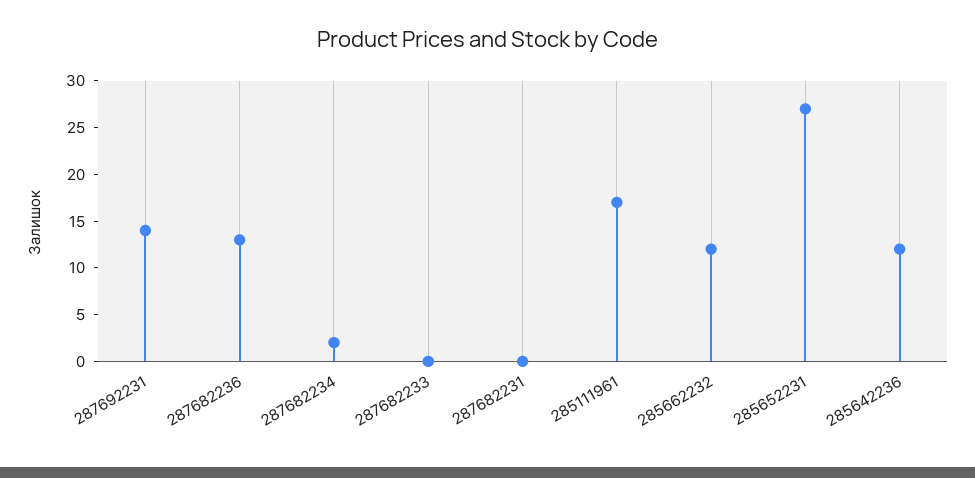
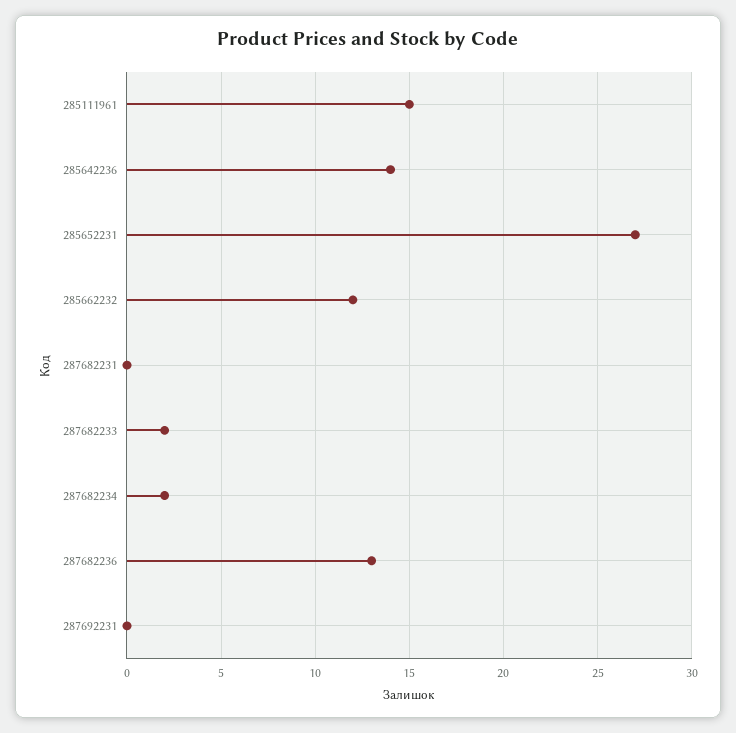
  {
-   "287692231": 14,
+   "287692231": 0,
    "287682236": 13,
    "287682234": 2,
-   "287682233": 0,
+   "287682233": 2,
    "287682231": 0,
-   "285111961": 17,
+   "285111961": 15,
    "285662232": 12,
    "285652231": 27,
-   "285642236": 12
+   "285642236": 14
  }

